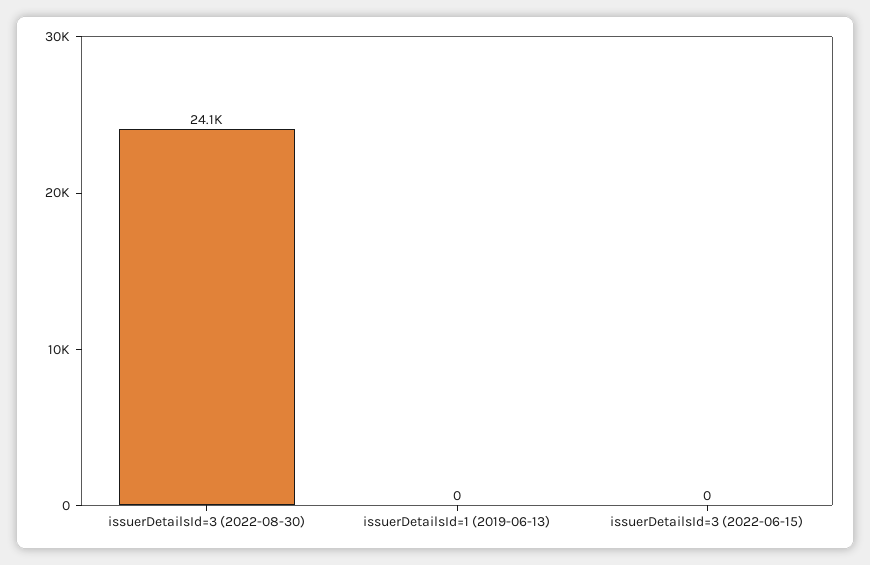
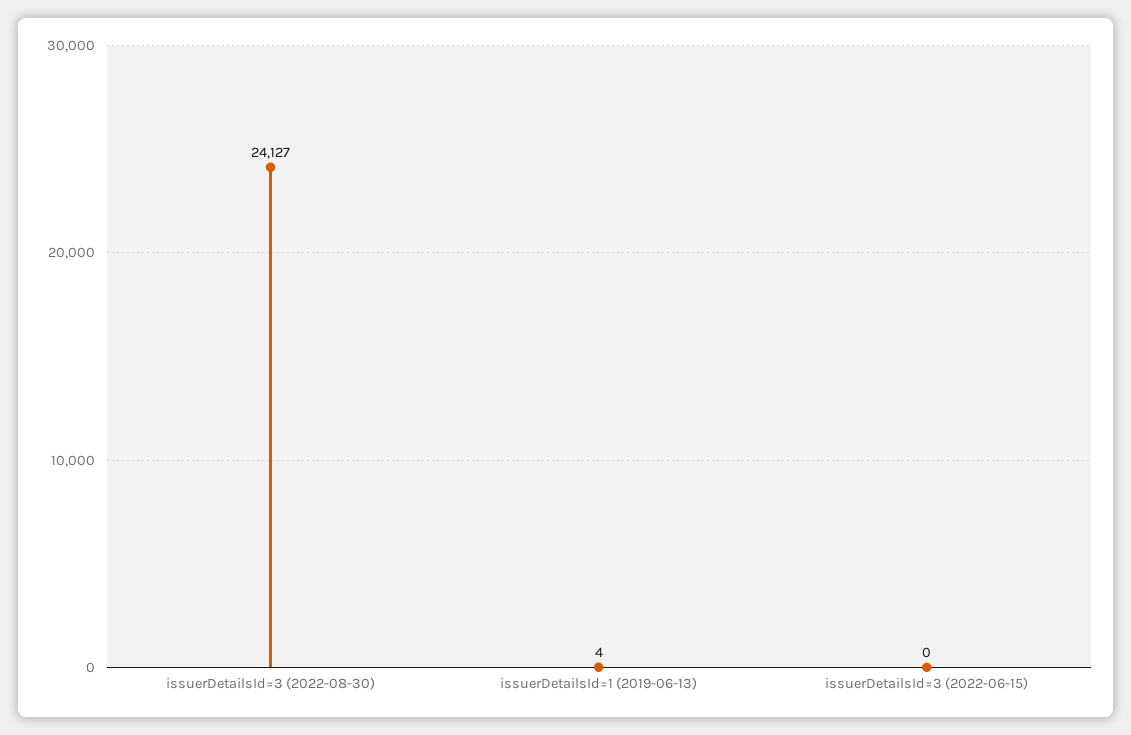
  {
    "issuerDetailsId=3 (2022-08-30)": 24127,
-   "issuerDetailsId=1 (2019-06-13)": 0,
+   "issuerDetailsId=1 (2019-06-13)": 4,
    "issuerDetailsId=3 (2022-06-15)": 0
  }

